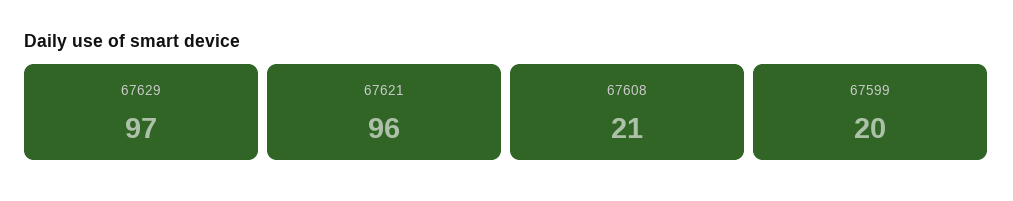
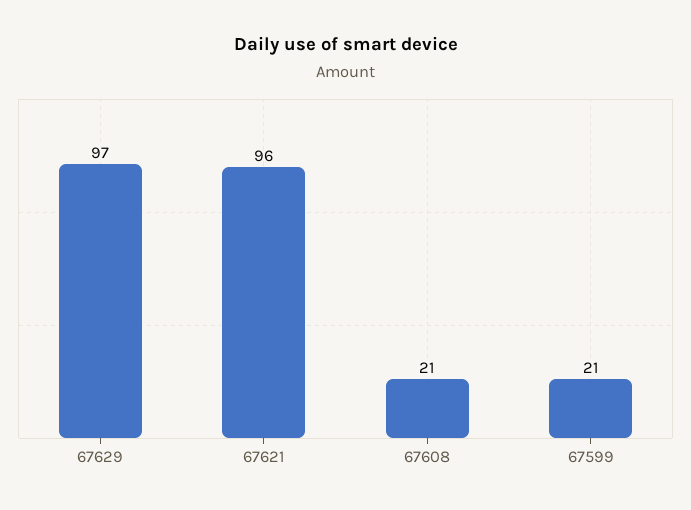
  {
    "67629": 97,
    "67621": 96,
    "67608": 21,
-   "67599": 20
+   "67599": 21
  }

